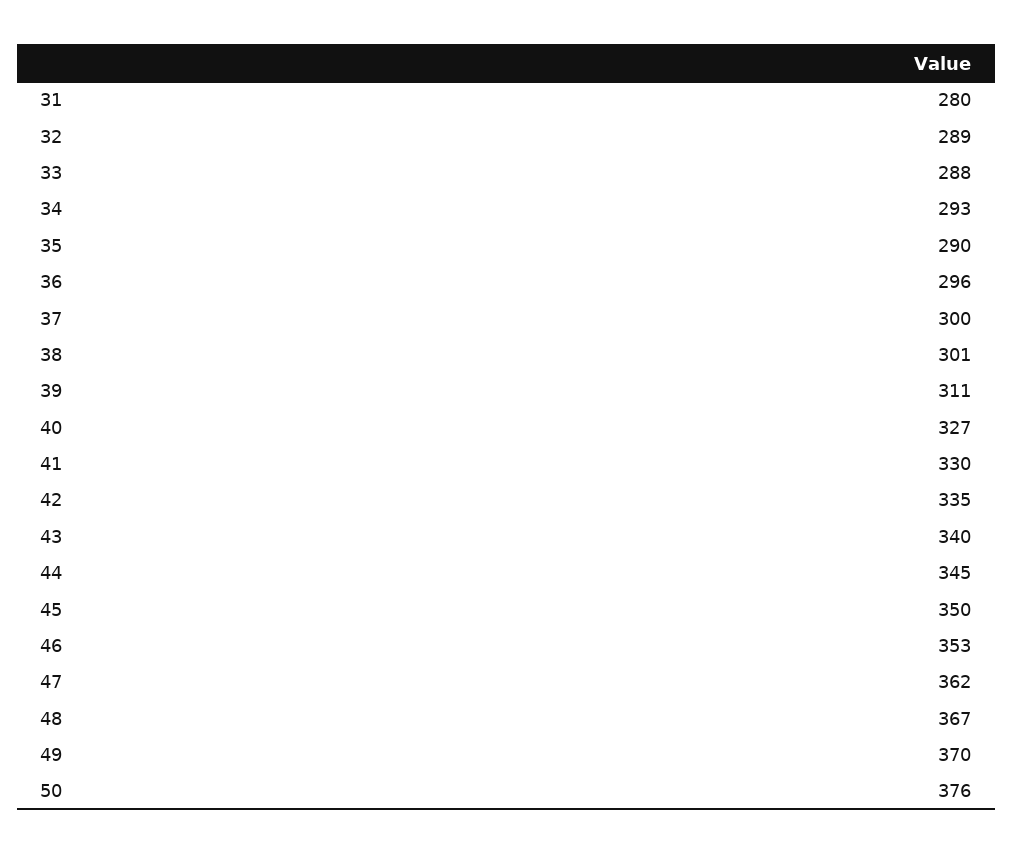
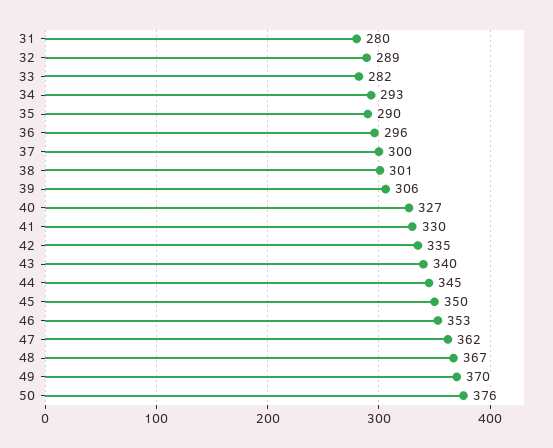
  {
    "31": 280,
    "32": 289,
-   "33": 288,
+   "33": 282,
    "34": 293,
    "35": 290,
    "36": 296,
    "37": 300,
    "38": 301,
-   "39": 311,
+   "39": 306,
    "40": 327,
    "41": 330,
    "42": 335,
    "43": 340,
    "44": 345,
    "45": 350,
    "46": 353,
    "47": 362,
    "48": 367,
    "49": 370,
    "50": 376
  }

